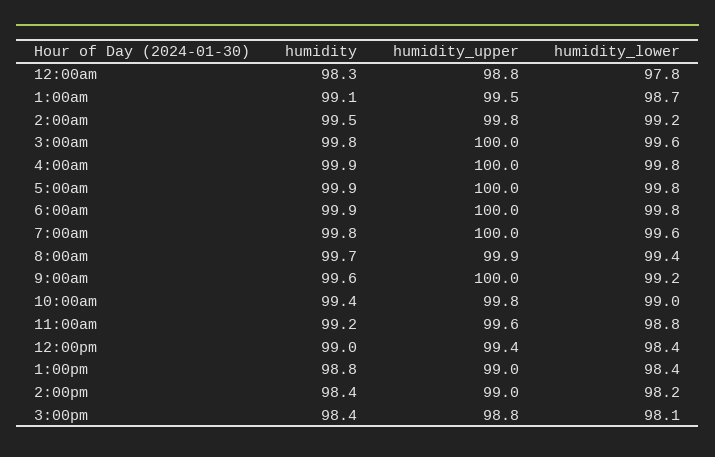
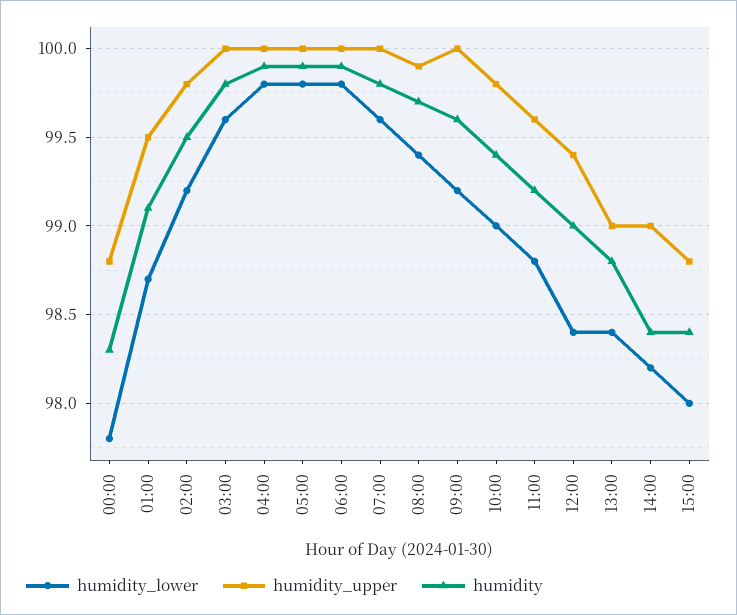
  {
    "humidity": {
      "12:00am": 98.3,
      "1:00am": 99.1,
      "2:00am": 99.5,
      "3:00am": 99.8,
      "4:00am": 99.9,
      "5:00am": 99.9,
      "6:00am": 99.9,
      "7:00am": 99.8,
      "8:00am": 99.7,
      "9:00am": 99.6,
      "10:00am": 99.4,
      "11:00am": 99.2,
      "12:00pm": 99,
      "1:00pm": 98.8,
      "2:00pm": 98.4,
      "3:00pm": 98.4
    },
    "humidity_upper": {
      "12:00am": 98.8,
      "1:00am": 99.5,
      "2:00am": 99.8,
      "3:00am": 100,
      "4:00am": 100,
      "5:00am": 100,
      "6:00am": 100,
      "7:00am": 100,
      "8:00am": 99.9,
      "9:00am": 100,
      "10:00am": 99.8,
      "11:00am": 99.6,
      "12:00pm": 99.4,
      "1:00pm": 99,
      "2:00pm": 99,
      "3:00pm": 98.8
    },
    "humidity_lower": {
      "12:00am": 97.8,
      "1:00am": 98.7,
      "2:00am": 99.2,
      "3:00am": 99.6,
      "4:00am": 99.8,
      "5:00am": 99.8,
      "6:00am": 99.8,
      "7:00am": 99.6,
      "8:00am": 99.4,
      "9:00am": 99.2,
      "10:00am": 99,
      "11:00am": 98.8,
      "12:00pm": 98.4,
      "1:00pm": 98.4,
      "2:00pm": 98.2,
-     "3:00pm": 98.1
+     "3:00pm": 98
    }
  }

